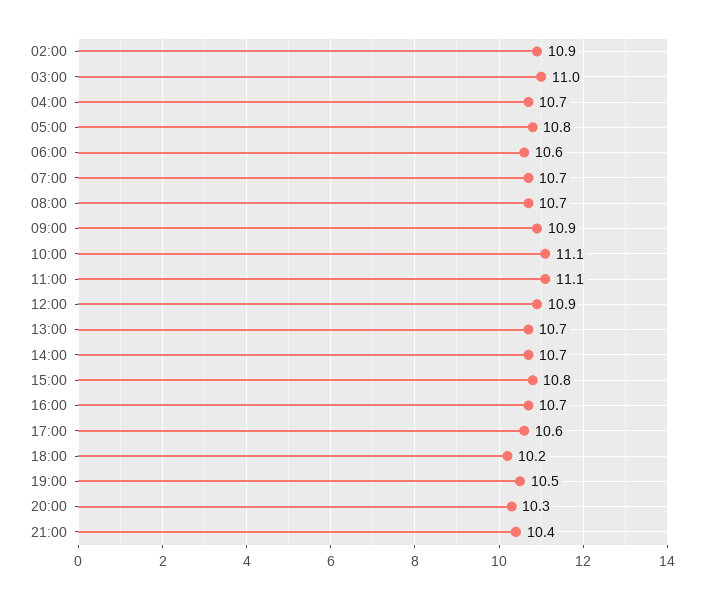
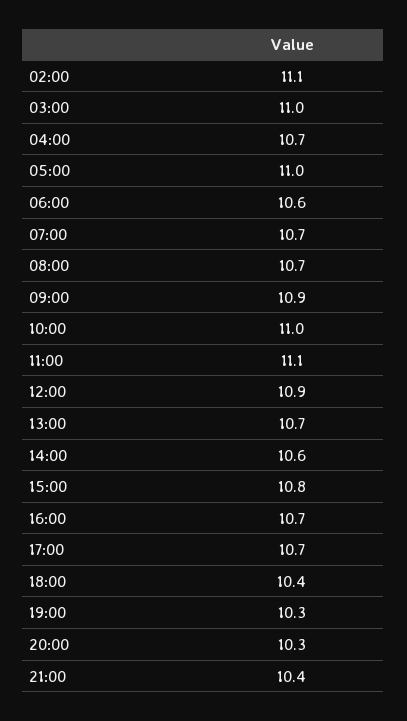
  {
-   "02:00": 10.9,
+   "02:00": 11.1,
    "03:00": 11,
    "04:00": 10.7,
-   "05:00": 10.8,
+   "05:00": 11,
    "06:00": 10.6,
    "07:00": 10.7,
    "08:00": 10.7,
    "09:00": 10.9,
-   "10:00": 11.1,
+   "10:00": 11,
    "11:00": 11.1,
    "12:00": 10.9,
    "13:00": 10.7,
-   "14:00": 10.7,
+   "14:00": 10.6,
    "15:00": 10.8,
    "16:00": 10.7,
-   "17:00": 10.6,
+   "17:00": 10.7,
-   "18:00": 10.2,
+   "18:00": 10.4,
-   "19:00": 10.5,
+   "19:00": 10.3,
    "20:00": 10.3,
    "21:00": 10.4
  }

